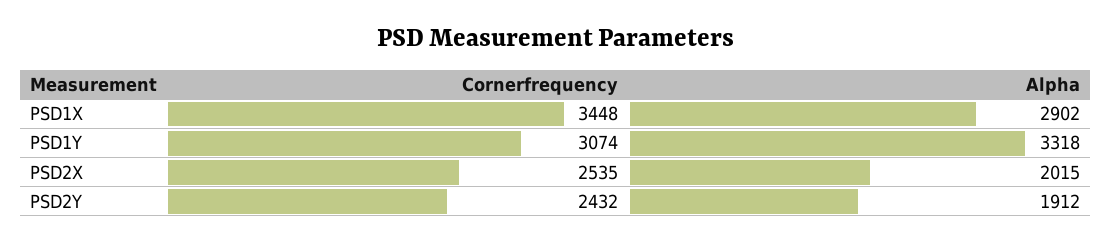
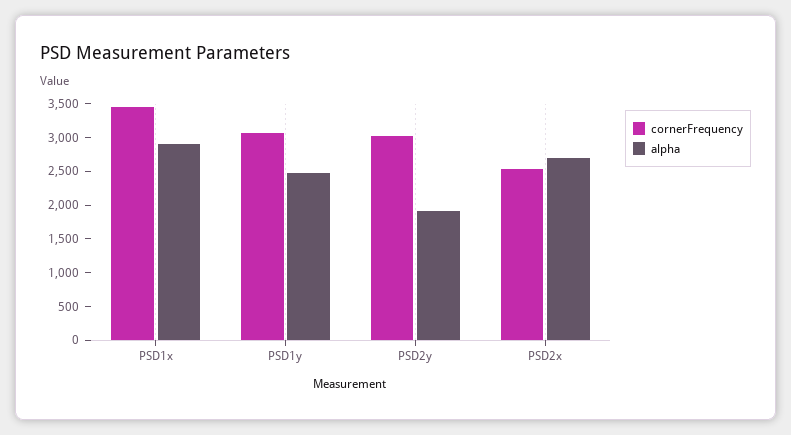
  {
    "Cornerfrequency": {
      "PSD1X": 3448,
      "PSD1Y": 3074,
      "PSD2X": 2535,
-     "PSD2Y": 2432
+     "PSD2Y": 3000
    },
    "Alpha": {
      "PSD1X": 2902,
-     "PSD1Y": 3318,
+     "PSD1Y": 2500,
-     "PSD2X": 2015,
+     "PSD2X": 2750,
      "PSD2Y": 1912
    }
  }

